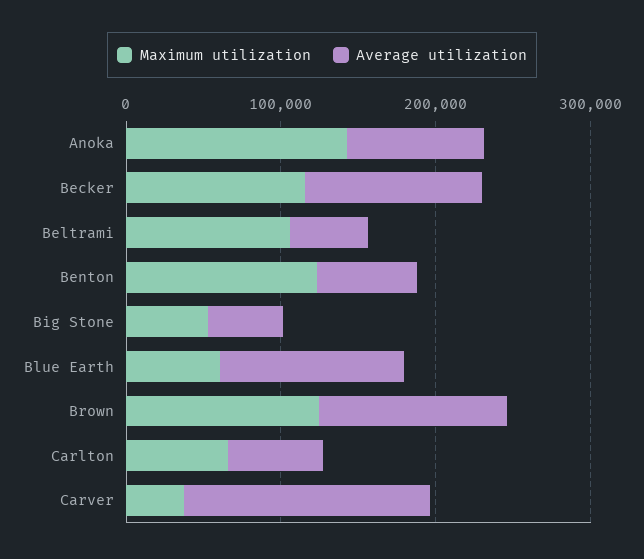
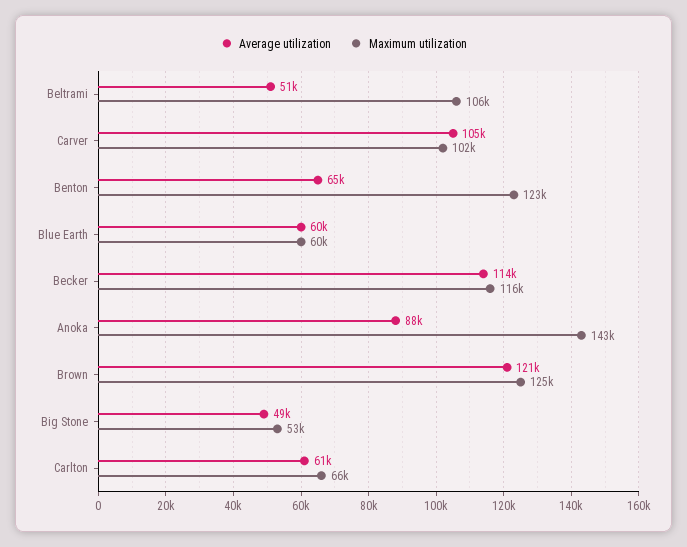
  {
    "Maximum utilization": {
      "Anoka": 143000,
      "Becker": 116000,
      "Beltrami": 106000,
      "Benton": 123000,
      "Big Stone": 53000,
      "Blue Earth": 60000,
      "Brown": 125000,
      "Carlton": 66000,
-     "Carver": 40000
+     "Carver": 102000
    },
    "Average utilization": {
      "Anoka": 88000,
      "Becker": 114000,
      "Beltrami": 51000,
      "Benton": 65000,
      "Big Stone": 49000,
-     "Blue Earth": 120000,
+     "Blue Earth": 60000,
      "Brown": 121000,
      "Carlton": 61000,
-     "Carver": 160000
+     "Carver": 105000
    }
  }

